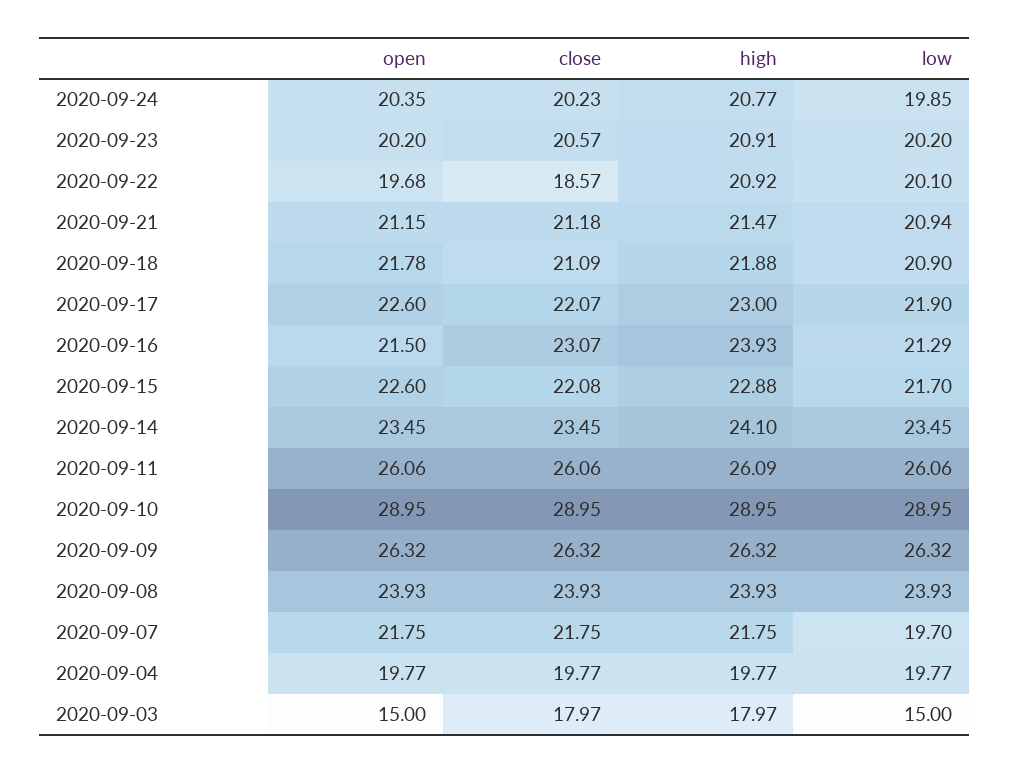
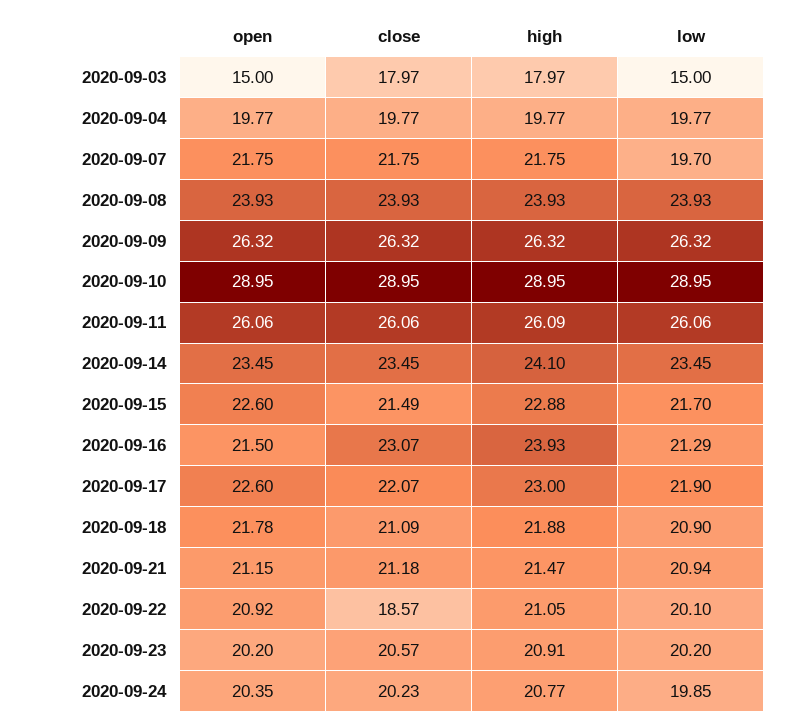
  {
    "open": {
      "2020-09-24": 20.35,
      "2020-09-23": 20.2,
-     "2020-09-22": 19.68,
+     "2020-09-22": 20.92,
      "2020-09-21": 21.15,
      "2020-09-18": 21.78,
      "2020-09-17": 22.6,
      "2020-09-16": 21.5,
      "2020-09-15": 22.6,
      "2020-09-14": 23.45,
      "2020-09-11": 26.06,
      "2020-09-10": 28.95,
      "2020-09-09": 26.32,
      "2020-09-08": 23.93,
      "2020-09-07": 21.75,
      "2020-09-04": 19.77,
      "2020-09-03": 15
    },
    "close": {
      "2020-09-24": 20.23,
      "2020-09-23": 20.57,
      "2020-09-22": 18.57,
      "2020-09-21": 21.18,
      "2020-09-18": 21.09,
      "2020-09-17": 22.07,
      "2020-09-16": 23.07,
-     "2020-09-15": 22.08,
+     "2020-09-15": 21.49,
      "2020-09-14": 23.45,
      "2020-09-11": 26.06,
      "2020-09-10": 28.95,
      "2020-09-09": 26.32,
      "2020-09-08": 23.93,
      "2020-09-07": 21.75,
      "2020-09-04": 19.77,
      "2020-09-03": 17.97
    },
    "high": {
      "2020-09-24": 20.77,
      "2020-09-23": 20.91,
-     "2020-09-22": 20.92,
+     "2020-09-22": 21.05,
      "2020-09-21": 21.47,
      "2020-09-18": 21.88,
      "2020-09-17": 23,
      "2020-09-16": 23.93,
      "2020-09-15": 22.88,
      "2020-09-14": 24.1,
      "2020-09-11": 26.09,
      "2020-09-10": 28.95,
      "2020-09-09": 26.32,
      "2020-09-08": 23.93,
      "2020-09-07": 21.75,
      "2020-09-04": 19.77,
      "2020-09-03": 17.97
    },
    "low": {
      "2020-09-24": 19.85,
      "2020-09-23": 20.2,
      "2020-09-22": 20.1,
      "2020-09-21": 20.94,
      "2020-09-18": 20.9,
      "2020-09-17": 21.9,
      "2020-09-16": 21.29,
      "2020-09-15": 21.7,
      "2020-09-14": 23.45,
      "2020-09-11": 26.06,
      "2020-09-10": 28.95,
      "2020-09-09": 26.32,
      "2020-09-08": 23.93,
      "2020-09-07": 19.7,
      "2020-09-04": 19.77,
      "2020-09-03": 15
    }
  }

